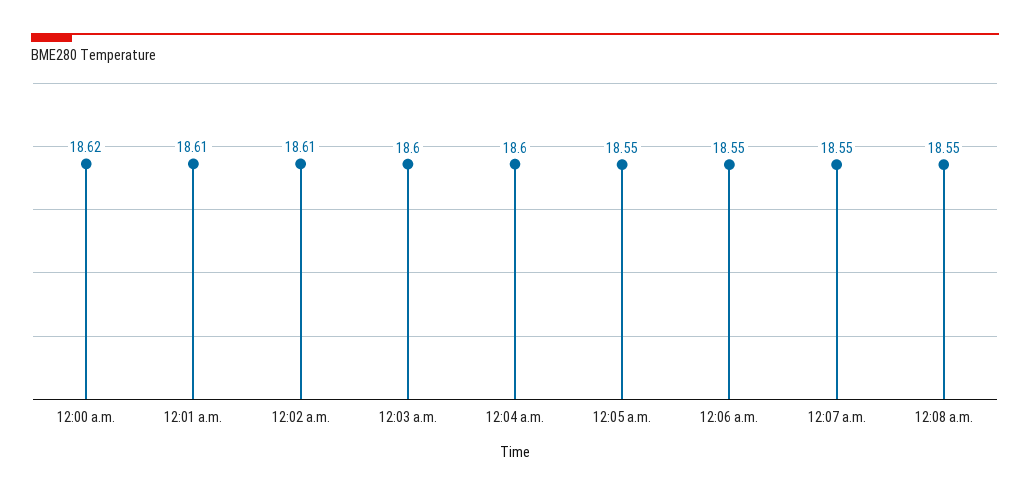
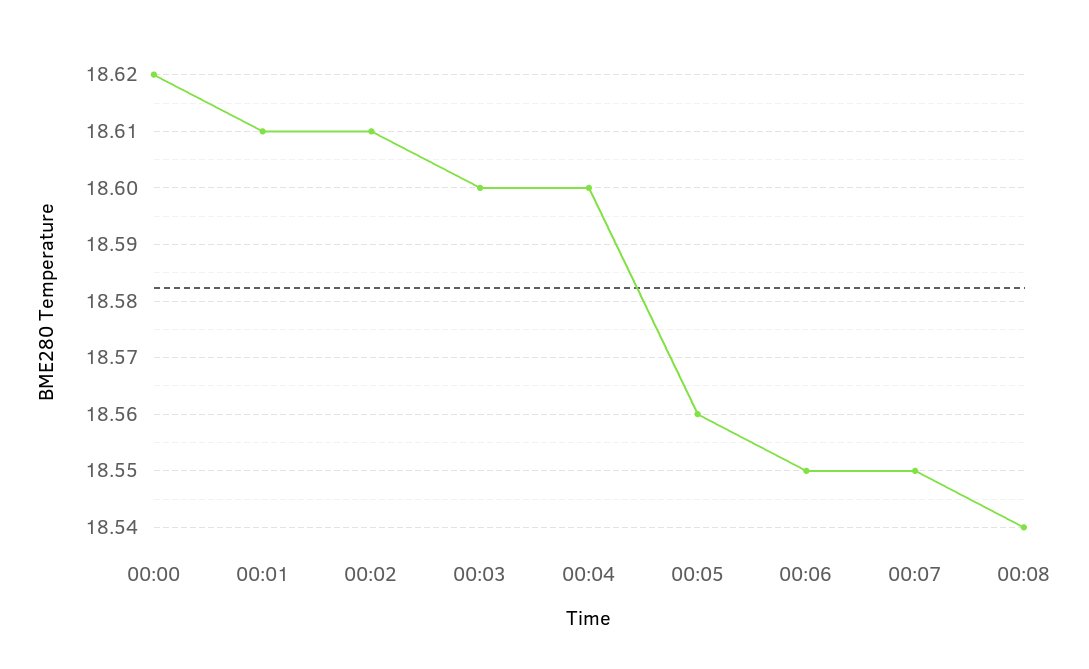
  {
    "12:00 a.m.": 18.62,
    "12:01 a.m.": 18.61,
    "12:02 a.m.": 18.61,
    "12:03 a.m.": 18.6,
    "12:04 a.m.": 18.6,
-   "12:05 a.m.": 18.55,
+   "12:05 a.m.": 18.56,
    "12:06 a.m.": 18.55,
    "12:07 a.m.": 18.55,
-   "12:08 a.m.": 18.55
+   "12:08 a.m.": 18.54
  }

